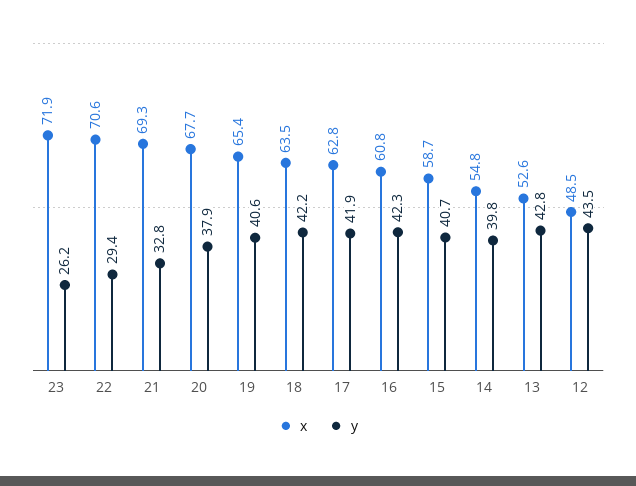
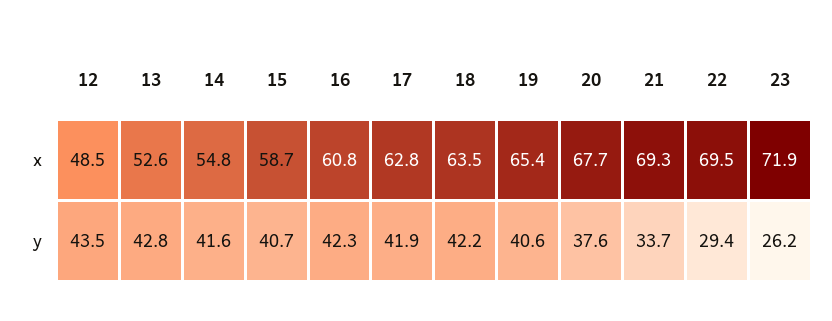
  {
    "x": {
      "23": 71.9,
-     "22": 70.6,
+     "22": 69.5,
      "21": 69.3,
      "20": 67.7,
      "19": 65.4,
      "18": 63.5,
      "17": 62.8,
      "16": 60.8,
      "15": 58.7,
      "14": 54.8,
      "13": 52.6,
      "12": 48.5
    },
    "y": {
      "23": 26.2,
      "22": 29.4,
-     "21": 32.8,
+     "21": 33.7,
-     "20": 37.9,
+     "20": 37.6,
      "19": 40.6,
      "18": 42.2,
      "17": 41.9,
      "16": 42.3,
      "15": 40.7,
-     "14": 39.8,
+     "14": 41.6,
      "13": 42.8,
      "12": 43.5
    }
  }

